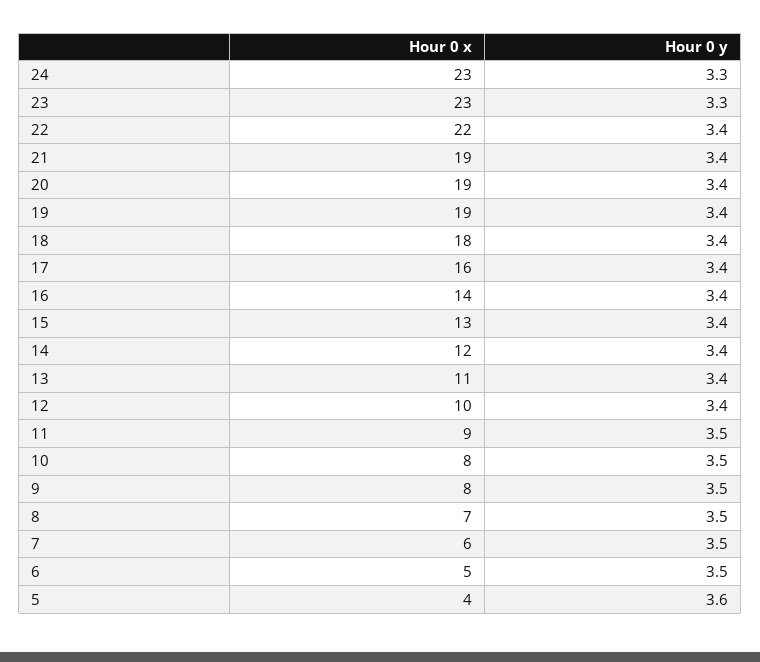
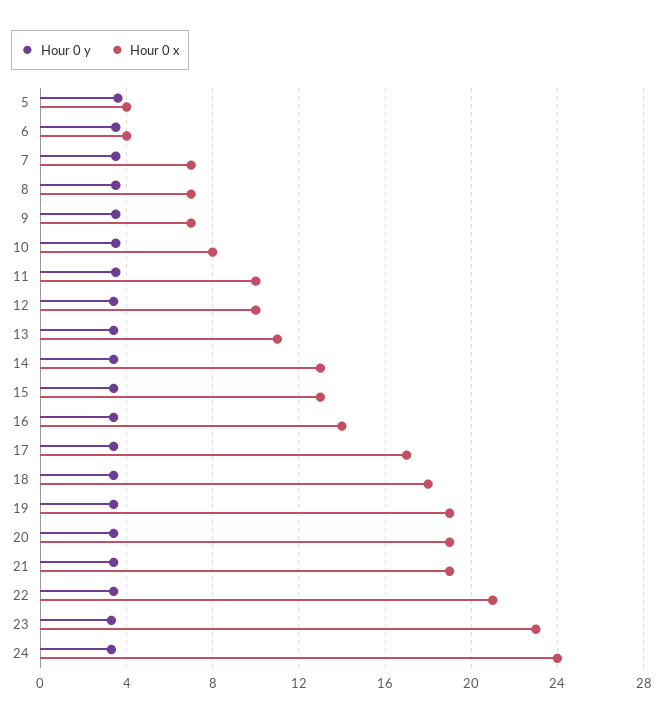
  {
    "Hour 0 x": {
-     "24": 23,
+     "24": 24,
      "23": 23,
-     "22": 22,
+     "22": 21,
      "21": 19,
      "20": 19,
      "19": 19,
      "18": 18,
-     "17": 16,
+     "17": 17,
      "16": 14,
      "15": 13,
-     "14": 12,
+     "14": 13,
      "13": 11,
      "12": 10,
-     "11": 9,
+     "11": 10,
      "10": 8,
-     "9": 8,
+     "9": 7,
      "8": 7,
-     "7": 6,
+     "7": 7,
-     "6": 5,
+     "6": 4,
      "5": 4
    },
    "Hour 0 y": {
      "24": 3.3,
      "23": 3.3,
      "22": 3.4,
      "21": 3.4,
      "20": 3.4,
      "19": 3.4,
      "18": 3.4,
      "17": 3.4,
      "16": 3.4,
      "15": 3.4,
      "14": 3.4,
      "13": 3.4,
      "12": 3.4,
      "11": 3.5,
      "10": 3.5,
      "9": 3.5,
      "8": 3.5,
      "7": 3.5,
      "6": 3.5,
      "5": 3.6
    }
  }

